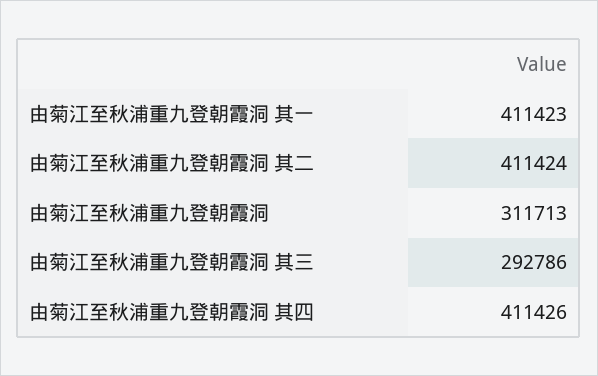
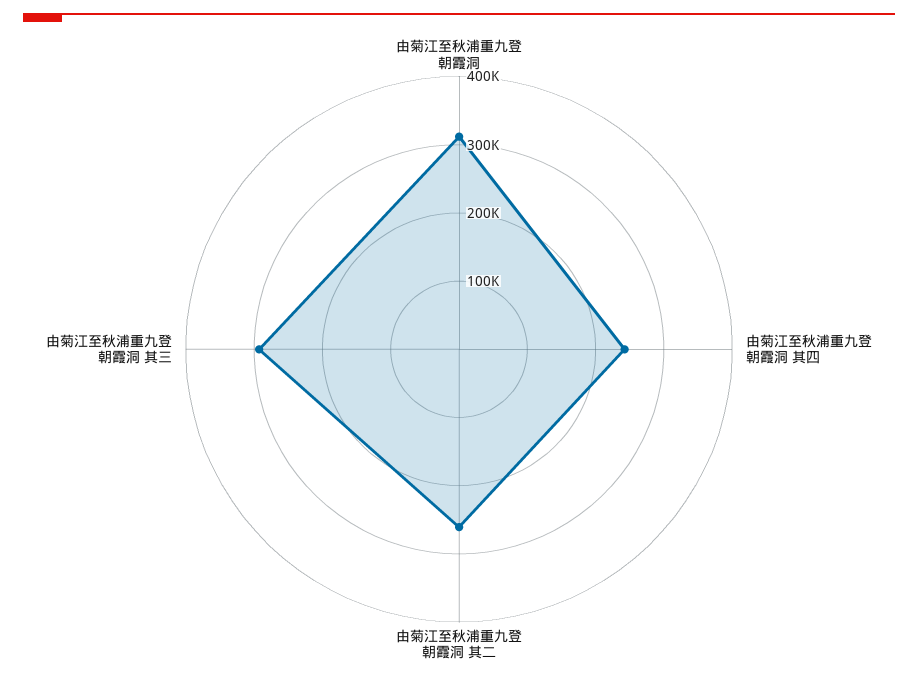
  {
-   "由菊江至秋浦重九登朝霞洞 其一": 411423,
-   "由菊江至秋浦重九登朝霞洞 其二": 411424,
+   "由菊江至秋浦重九登朝霞洞 其二": 260000,
    "由菊江至秋浦重九登朝霞洞": 311713,
    "由菊江至秋浦重九登朝霞洞 其三": 292786,
-   "由菊江至秋浦重九登朝霞洞 其四": 411426
+   "由菊江至秋浦重九登朝霞洞 其四": 240000
  }

